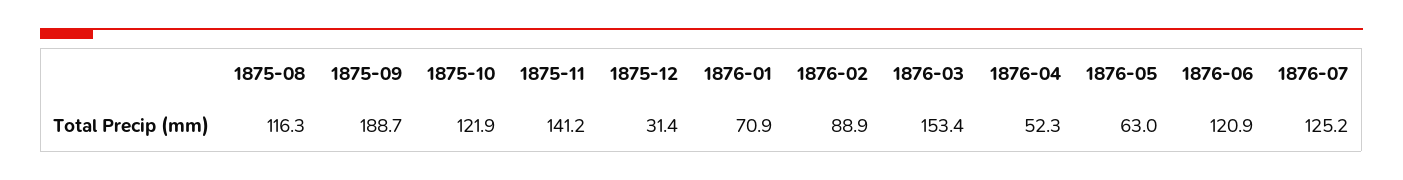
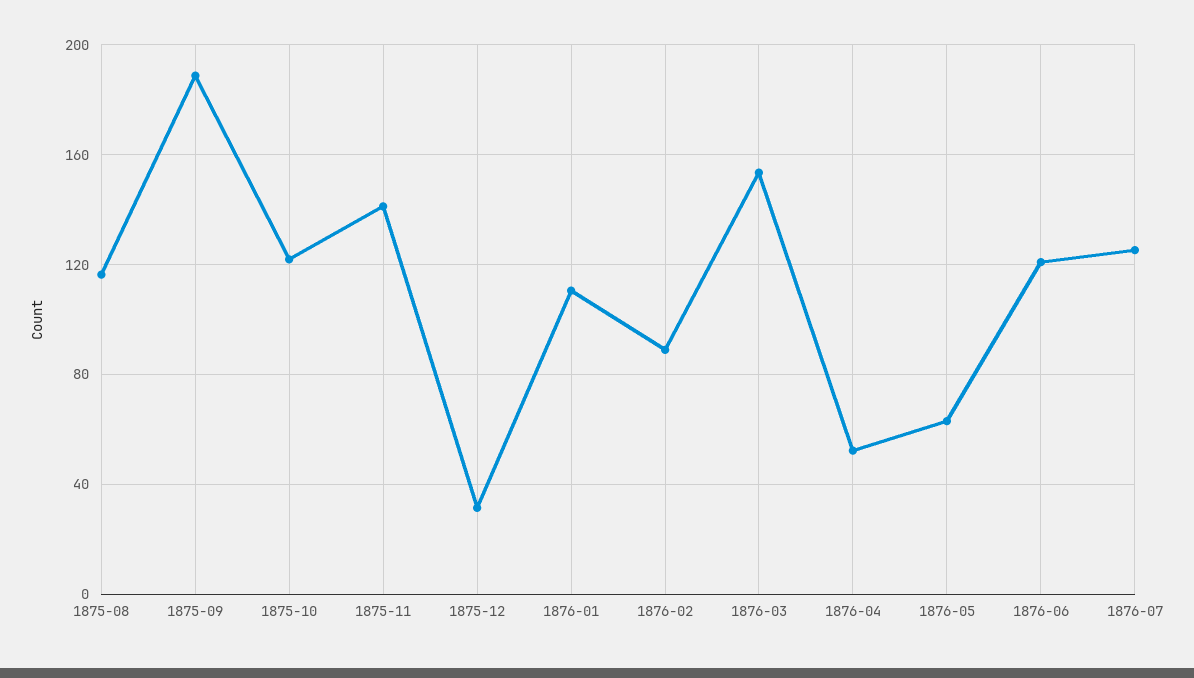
  {
    "1875-08": 116.3,
    "1875-09": 188.7,
    "1875-10": 121.9,
    "1875-11": 141.2,
    "1875-12": 31.4,
-   "1876-01": 70.9,
+   "1876-01": 110,
    "1876-02": 88.9,
    "1876-03": 153.4,
    "1876-04": 52.3,
    "1876-05": 63,
    "1876-06": 120.9,
    "1876-07": 125.2
  }

